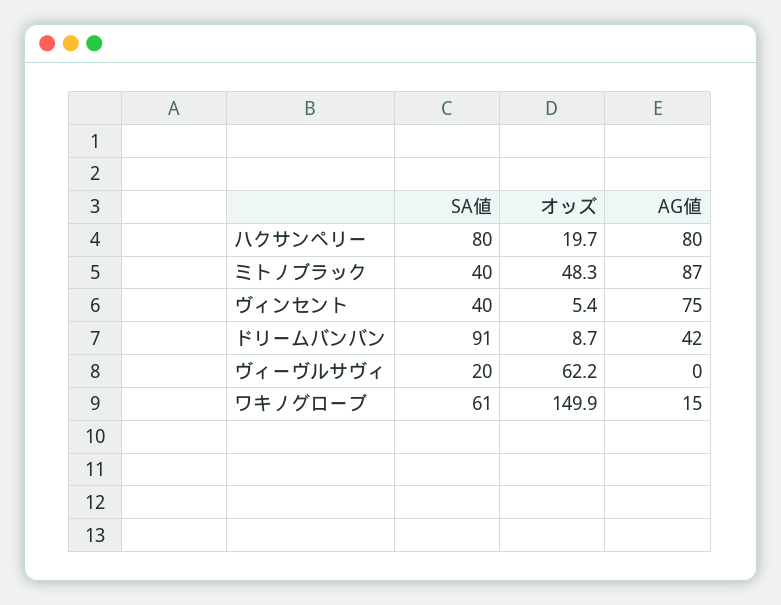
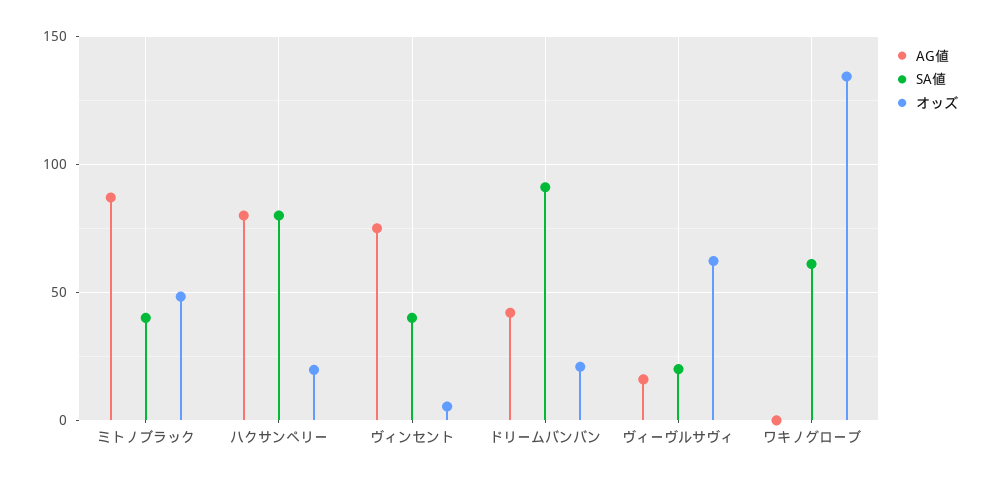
  {
    "SA値": {
      "ハクサンペリー": 80,
      "ミトノブラック": 40,
      "ヴィンセント": 40,
      "ドリームバンバン": 91,
      "ヴィーヴルサヴィ": 20,
      "ワキノグローブ": 61
    },
    "オッズ": {
      "ハクサンペリー": 19.7,
      "ミトノブラック": 48.3,
      "ヴィンセント": 5.4,
-     "ドリームバンバン": 8.7,
+     "ドリームバンバン": 20,
      "ヴィーヴルサヴィ": 62.2,
-     "ワキノグローブ": 149.9
+     "ワキノグローブ": 135
    },
    "AG値": {
      "ハクサンペリー": 80,
      "ミトノブラック": 87,
      "ヴィンセント": 75,
      "ドリームバンバン": 42,
-     "ヴィーヴルサヴィ": 0,
+     "ヴィーヴルサヴィ": 15,
-     "ワキノグローブ": 15
+     "ワキノグローブ": 0
    }
  }

